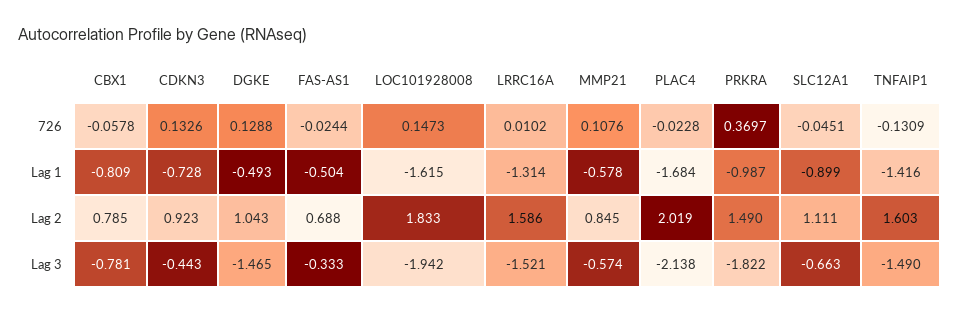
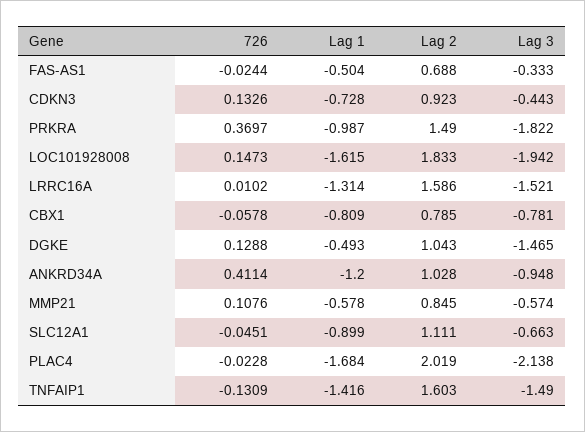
  {
    "CBX1": {
      "726": -0.0578,
      "Lag 1": -0.809,
      "Lag 2": 0.785,
      "Lag 3": -0.781
    },
    "CDKN3": {
      "726": 0.1326,
      "Lag 1": -0.728,
      "Lag 2": 0.923,
      "Lag 3": -0.443
    },
    "DGKE": {
      "726": 0.1288,
      "Lag 1": -0.493,
      "Lag 2": 1.043,
      "Lag 3": -1.465
    },
    "FAS-AS1": {
      "726": -0.0244,
      "Lag 1": -0.504,
      "Lag 2": 0.688,
      "Lag 3": -0.333
    },
    "LOC101928008": {
      "726": 0.1473,
      "Lag 1": -1.615,
      "Lag 2": 1.833,
      "Lag 3": -1.942
    },
    "LRRC16A": {
      "726": 0.0102,
      "Lag 1": -1.314,
      "Lag 2": 1.586,
      "Lag 3": -1.521
    },
    "MMP21": {
      "726": 0.1076,
      "Lag 1": -0.578,
      "Lag 2": 0.845,
      "Lag 3": -0.574
    },
    "PLAC4": {
      "726": -0.0228,
      "Lag 1": -1.684,
      "Lag 2": 2.019,
      "Lag 3": -2.138
    },
    "PRKRA": {
      "726": 0.3697,
      "Lag 1": -0.987,
      "Lag 2": 1.49,
      "Lag 3": -1.822
    },
    "SLC12A1": {
      "726": -0.0451,
      "Lag 1": -0.899,
      "Lag 2": 1.111,
      "Lag 3": -0.663
    },
    "TNFAIP1": {
      "726": -0.1309,
      "Lag 1": -1.416,
      "Lag 2": 1.603,
      "Lag 3": -1.49
-   }
+   },
+   "ANKRD34A": {
+     "726": 0.4114,
+     "Lag 1": -1.2,
+     "Lag 2": 1.028,
+     "Lag 3": -0.948
+   }
  }

